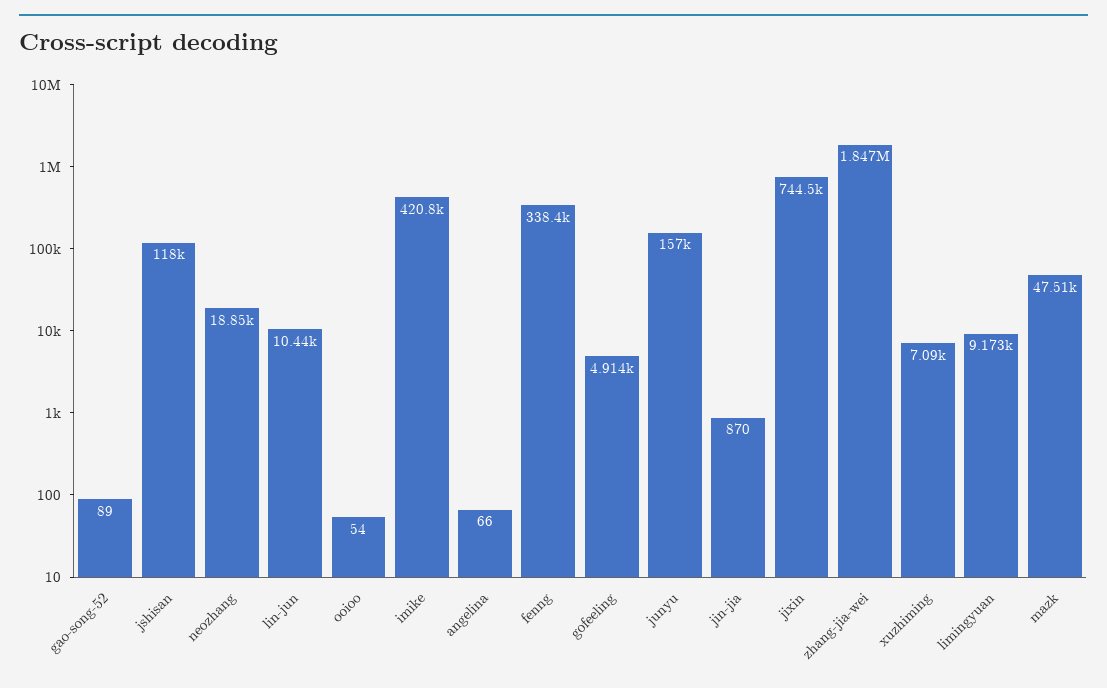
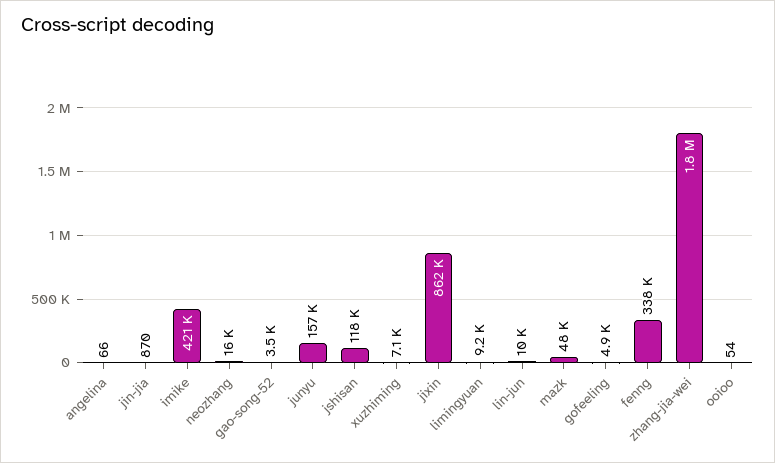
  {
-   "gao-song-52": 89,
+   "gao-song-52": 3500,
    "jshisan": 118000,
-   "neozhang": 18850,
+   "neozhang": 16000,
    "lin-jun": 10440,
    "ooioo": 54,
    "imike": 420800,
    "angelina": 66,
    "fenng": 338400,
    "gofeeling": 4914,
    "junyu": 157000,
    "jin-jia": 870,
-   "jixin": 744500,
+   "jixin": 862000,
    "zhang-jia-wei": 1847000,
    "xuzhiming": 7090,
    "limingyuan": 9173,
    "mazk": 47510
  }

